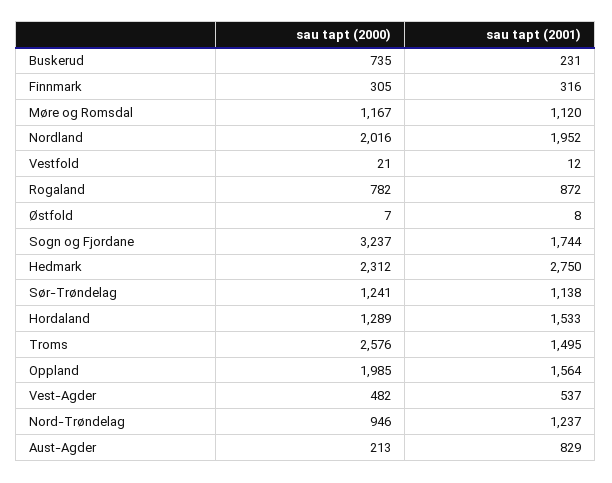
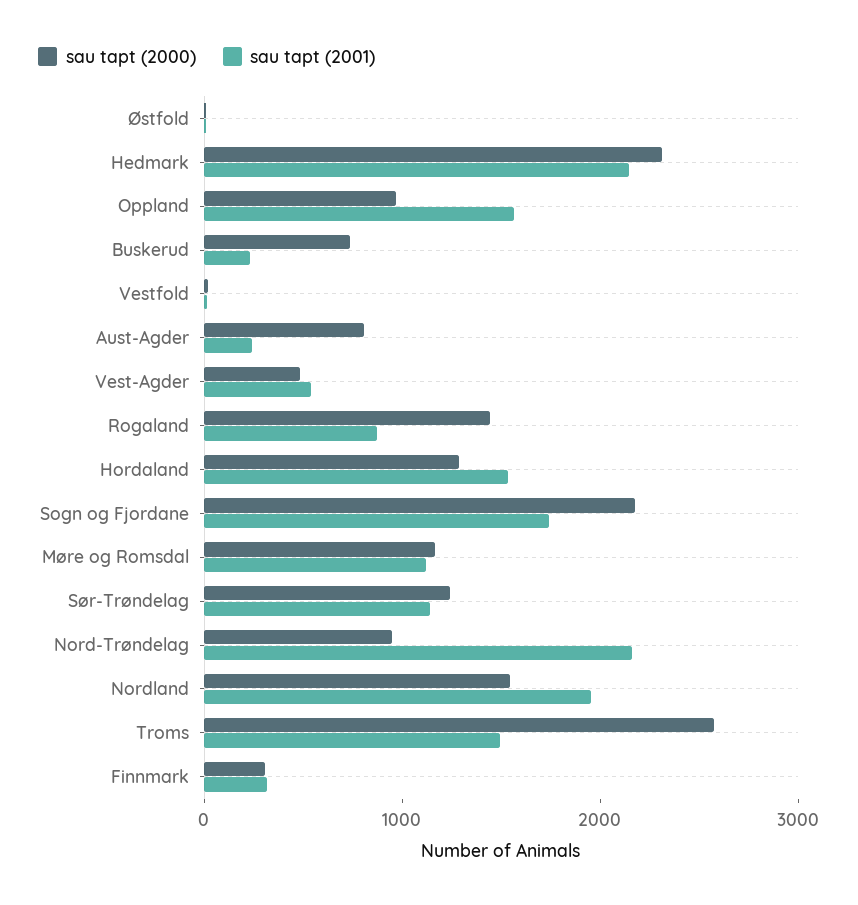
  {
    "sau tapt (2000)": {
      "Buskerud": 735,
      "Finnmark": 305,
      "Møre og Romsdal": 1167,
-     "Nordland": 2016,
+     "Nordland": 1600,
      "Vestfold": 21,
-     "Rogaland": 782,
+     "Rogaland": 1400,
      "Østfold": 7,
-     "Sogn og Fjordane": 3237,
+     "Sogn og Fjordane": 2200,
      "Hedmark": 2312,
      "Sør-Trøndelag": 1241,
      "Hordaland": 1289,
      "Troms": 2576,
-     "Oppland": 1985,
+     "Oppland": 1000,
      "Vest-Agder": 482,
      "Nord-Trøndelag": 946,
-     "Aust-Agder": 213
+     "Aust-Agder": 800
    },
    "sau tapt (2001)": {
      "Buskerud": 231,
      "Finnmark": 316,
      "Møre og Romsdal": 1120,
      "Nordland": 1952,
      "Vestfold": 12,
      "Rogaland": 872,
      "Østfold": 8,
      "Sogn og Fjordane": 1744,
-     "Hedmark": 2750,
+     "Hedmark": 2200,
      "Sør-Trøndelag": 1138,
      "Hordaland": 1533,
      "Troms": 1495,
      "Oppland": 1564,
      "Vest-Agder": 537,
-     "Nord-Trøndelag": 1237,
+     "Nord-Trøndelag": 2200,
-     "Aust-Agder": 829
+     "Aust-Agder": 200
    }
  }

